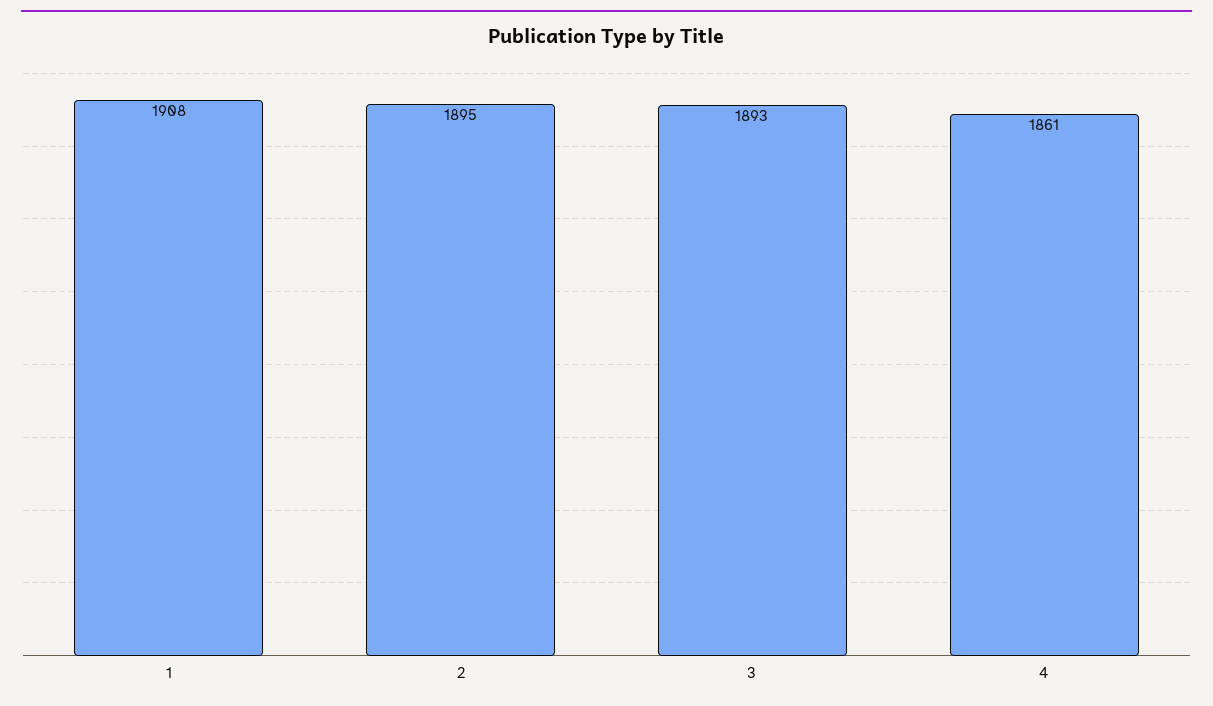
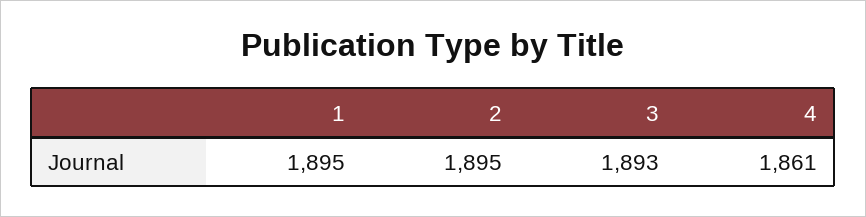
  {
-   "1": 1908,
+   "1": 1895,
    "2": 1895,
    "3": 1893,
    "4": 1861
  }

